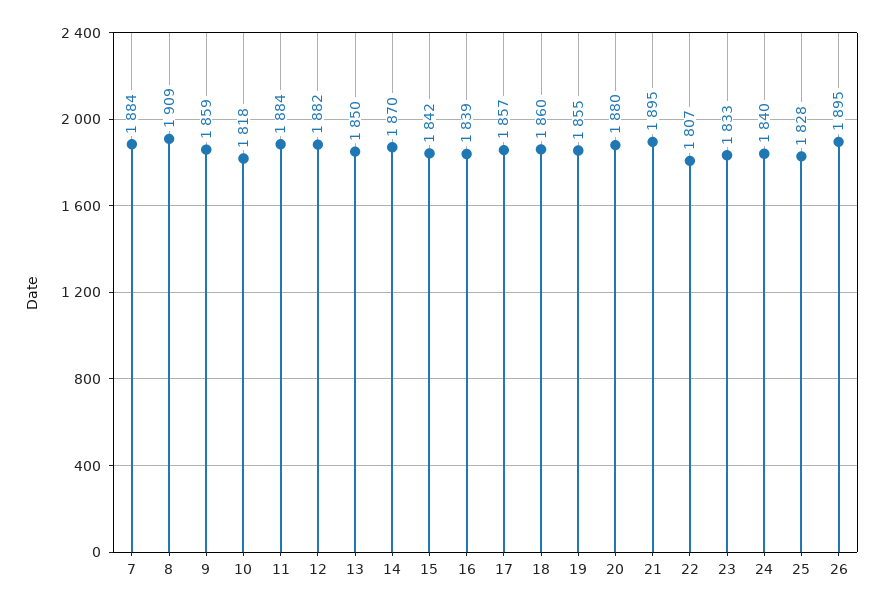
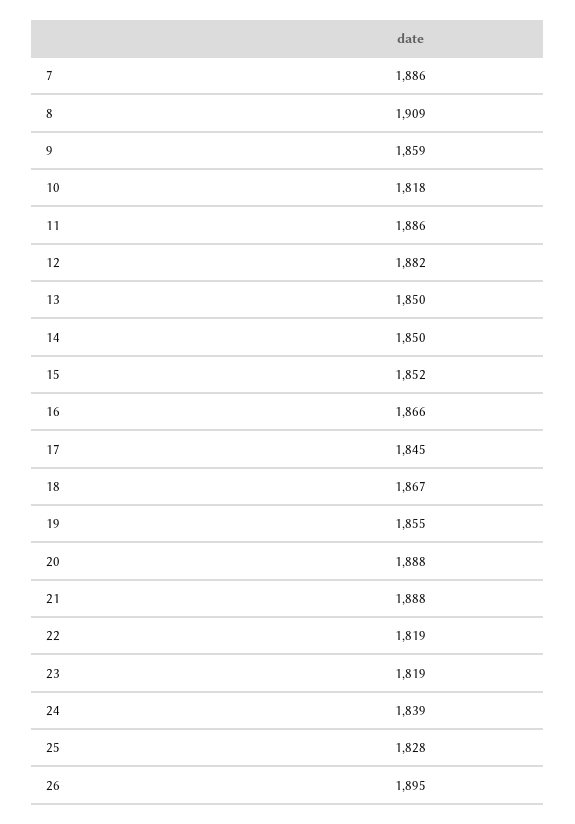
  {
-   "7": 1884,
+   "7": 1886,
    "8": 1909,
    "9": 1859,
    "10": 1818,
-   "11": 1884,
+   "11": 1886,
    "12": 1882,
    "13": 1850,
-   "14": 1870,
+   "14": 1850,
-   "15": 1842,
+   "15": 1852,
-   "16": 1839,
+   "16": 1866,
-   "17": 1857,
+   "17": 1845,
-   "18": 1860,
+   "18": 1867,
    "19": 1855,
-   "20": 1880,
+   "20": 1888,
-   "21": 1895,
+   "21": 1888,
-   "22": 1807,
+   "22": 1819,
-   "23": 1833,
+   "23": 1819,
-   "24": 1840,
+   "24": 1839,
    "25": 1828,
    "26": 1895
  }

